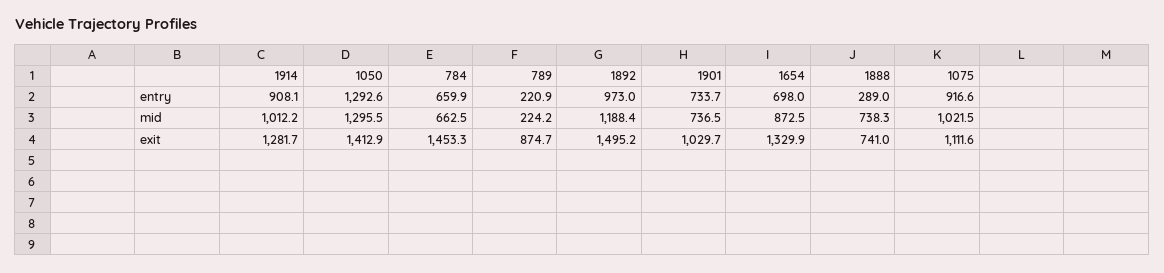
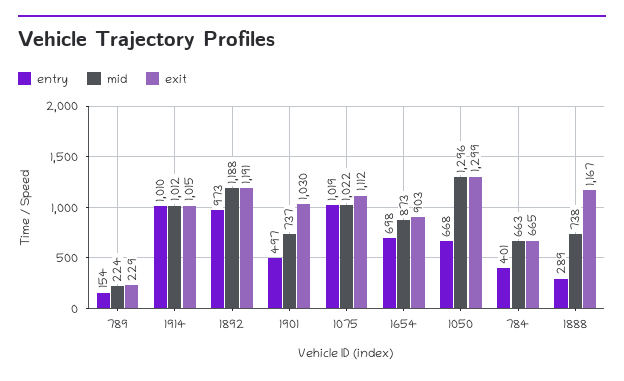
  {
    "entry": {
-     "1914": 908.1,
+     "1914": 1010,
-     "1050": 1292.6,
+     "1050": 668,
-     "784": 659.9,
+     "784": 401,
-     "789": 220.9,
+     "789": 154,
      "1892": 973,
-     "1901": 733.7,
+     "1901": 497,
      "1654": 698,
      "1888": 289,
-     "1075": 916.6
+     "1075": 1019
    },
    "mid": {
      "1914": 1012.2,
      "1050": 1295.5,
      "784": 662.5,
      "789": 224.2,
      "1892": 1188.4,
      "1901": 736.5,
      "1654": 872.5,
      "1888": 738.3,
      "1075": 1021.5
    },
    "exit": {
-     "1914": 1281.7,
+     "1914": 1015,
-     "1050": 1412.9,
+     "1050": 1299,
-     "784": 1453.3,
+     "784": 665,
-     "789": 874.7,
+     "789": 229,
-     "1892": 1495.2,
+     "1892": 1191,
      "1901": 1029.7,
-     "1654": 1329.9,
+     "1654": 903,
-     "1888": 741,
+     "1888": 1167,
      "1075": 1111.6
    }
  }

